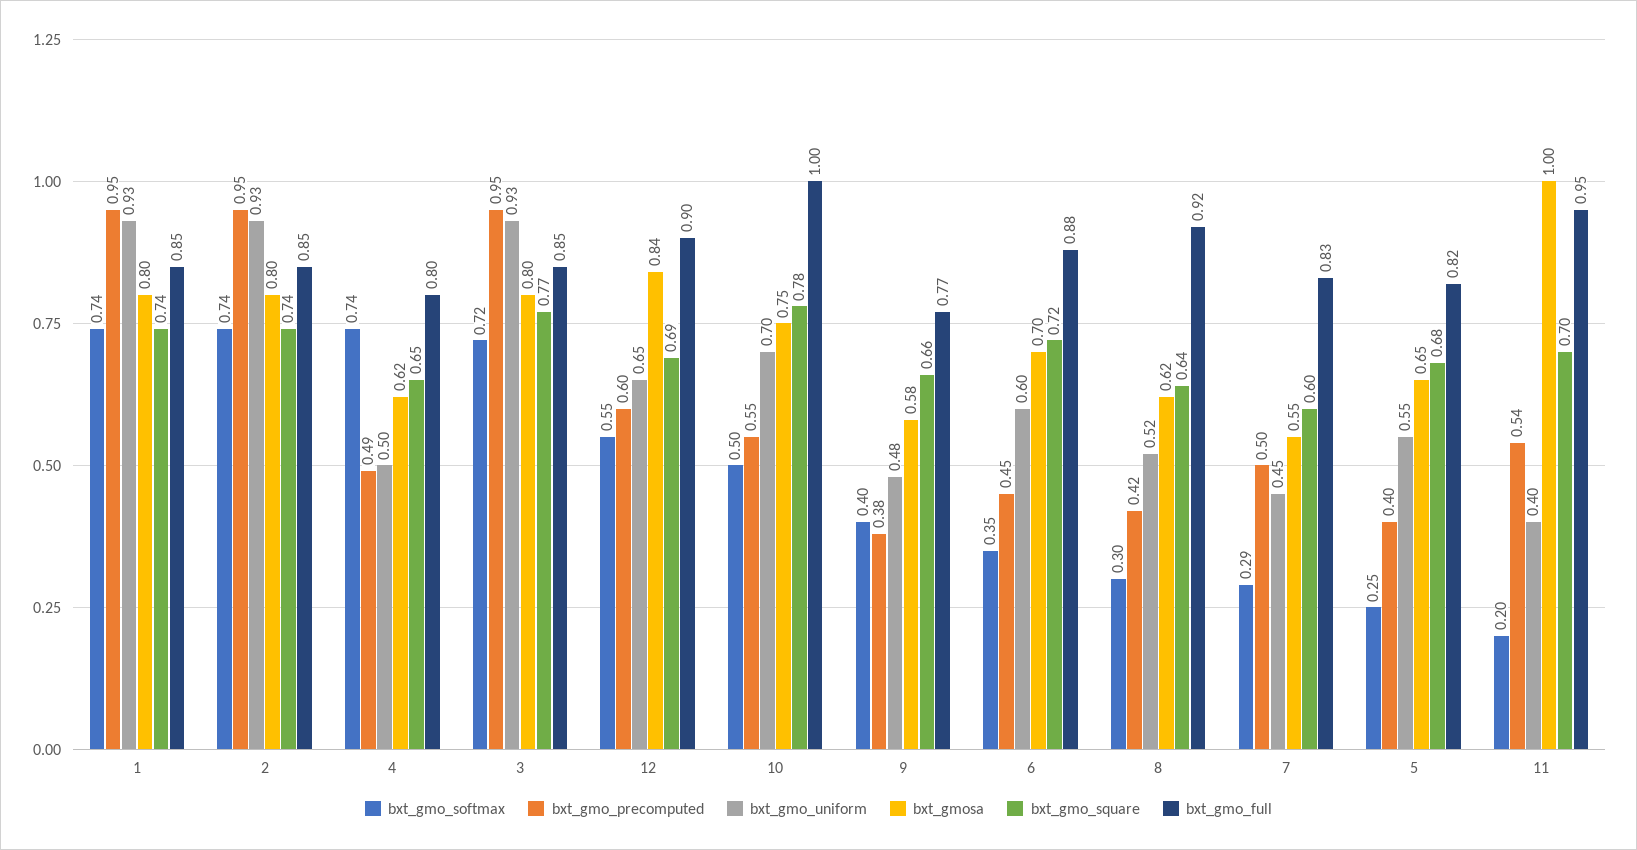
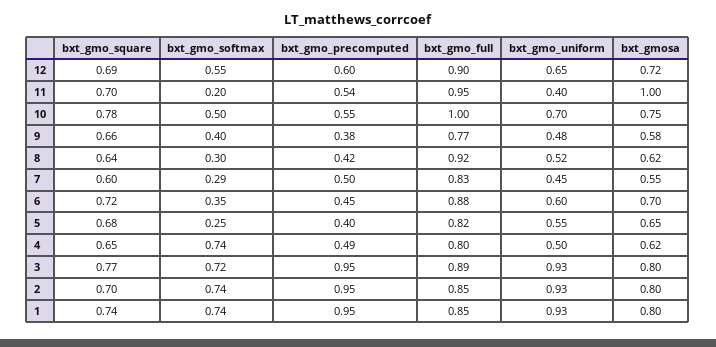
  {
    "bxt_gmo_softmax": {
      "1": 0.74,
      "2": 0.74,
      "4": 0.74,
      "3": 0.72,
      "12": 0.55,
      "10": 0.5,
      "9": 0.4,
      "6": 0.35,
      "8": 0.3,
      "7": 0.29,
      "5": 0.25,
      "11": 0.2
    },
    "bxt_gmo_precomputed": {
      "1": 0.95,
      "2": 0.95,
      "4": 0.49,
      "3": 0.95,
      "12": 0.6,
      "10": 0.55,
      "9": 0.38,
      "6": 0.45,
      "8": 0.42,
      "7": 0.5,
      "5": 0.4,
      "11": 0.54
    },
    "bxt_gmo_uniform": {
      "1": 0.93,
      "2": 0.93,
      "4": 0.5,
      "3": 0.93,
      "12": 0.65,
      "10": 0.7,
      "9": 0.48,
      "6": 0.6,
      "8": 0.52,
      "7": 0.45,
      "5": 0.55,
      "11": 0.4
    },
    "bxt_gmosa": {
      "1": 0.8,
      "2": 0.8,
      "4": 0.62,
      "3": 0.8,
-     "12": 0.84,
+     "12": 0.72,
      "10": 0.75,
      "9": 0.58,
      "6": 0.7,
      "8": 0.62,
      "7": 0.55,
      "5": 0.65,
      "11": 1
    },
    "bxt_gmo_square": {
      "1": 0.74,
-     "2": 0.74,
+     "2": 0.7,
      "4": 0.65,
      "3": 0.77,
      "12": 0.69,
      "10": 0.78,
      "9": 0.66,
      "6": 0.72,
      "8": 0.64,
      "7": 0.6,
      "5": 0.68,
      "11": 0.7
    },
    "bxt_gmo_full": {
      "1": 0.85,
      "2": 0.85,
      "4": 0.8,
-     "3": 0.85,
+     "3": 0.89,
      "12": 0.9,
      "10": 1,
      "9": 0.77,
      "6": 0.88,
      "8": 0.92,
      "7": 0.83,
      "5": 0.82,
      "11": 0.95
    }
  }

